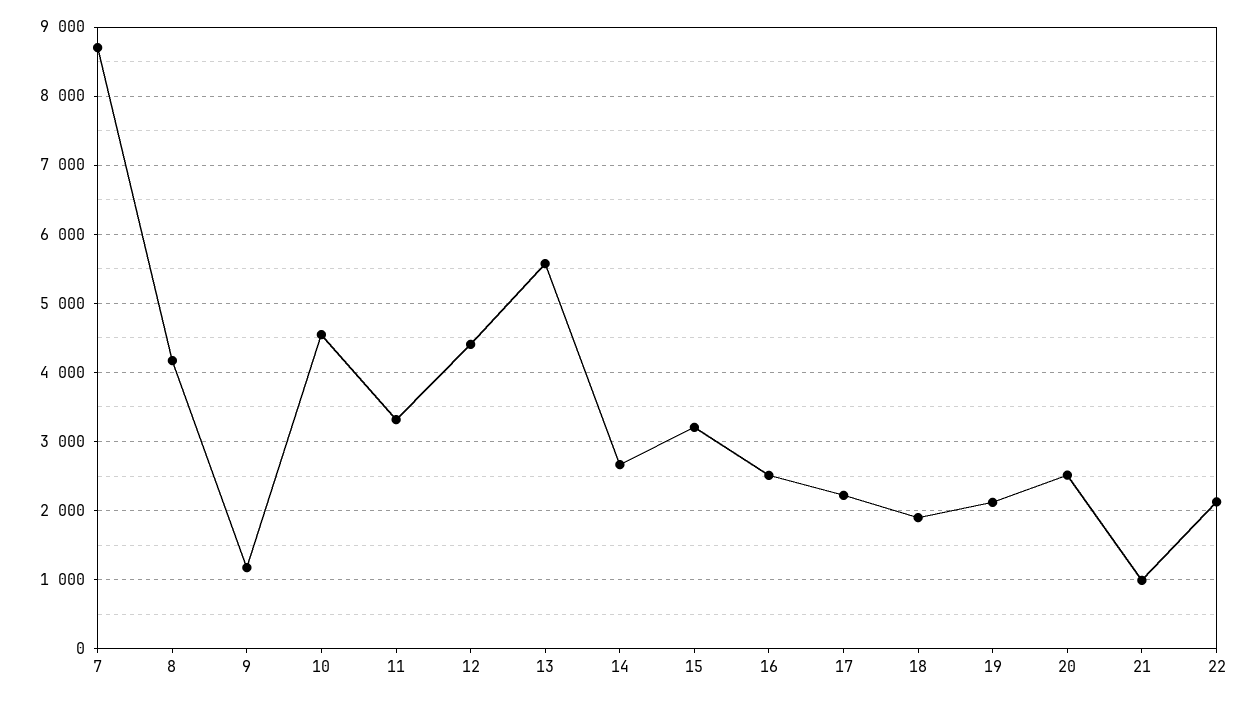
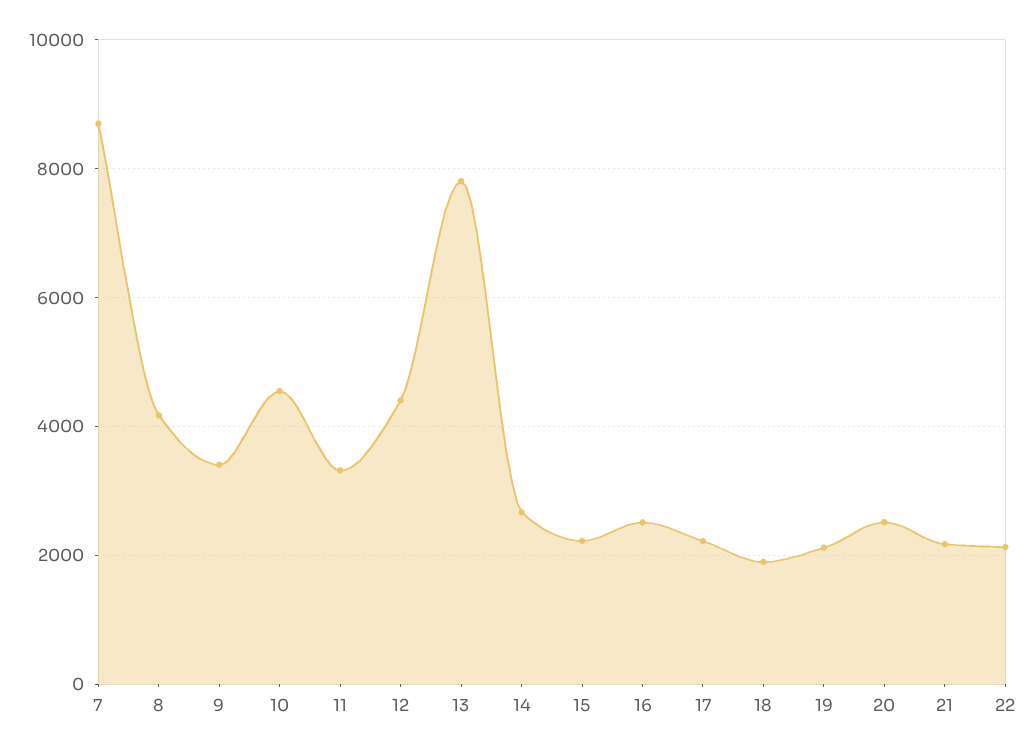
  {
    "7": 8700,
    "8": 4200,
-   "9": 1200,
+   "9": 3400,
    "10": 4500,
    "11": 3300,
    "12": 4400,
-   "13": 5600,
+   "13": 7800,
    "14": 2700,
-   "15": 3200,
+   "15": 2200,
    "16": 2500,
    "17": 2200,
    "18": 1900,
    "19": 2100,
    "20": 2500,
-   "21": 1000,
+   "21": 2200,
    "22": 2100
  }

